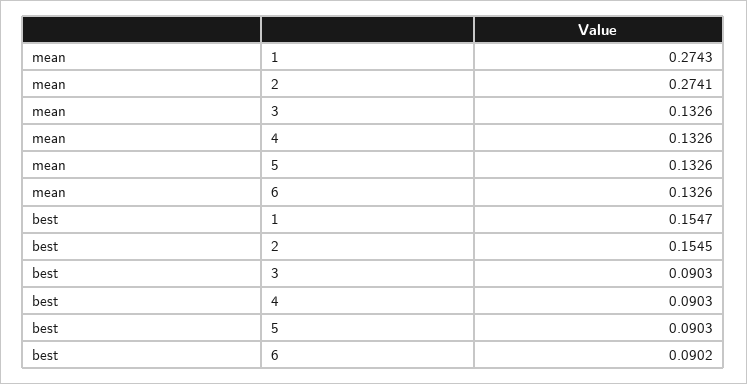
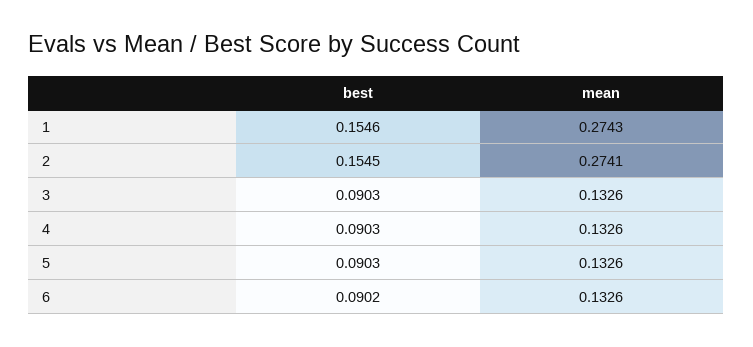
  {
    "mean": {
      "1": 0.2743,
      "2": 0.2741,
      "3": 0.1326,
      "4": 0.1326,
      "5": 0.1326,
      "6": 0.1326
    },
    "best": {
-     "1": 0.1547,
+     "1": 0.1546,
      "2": 0.1545,
      "3": 0.0903,
      "4": 0.0903,
      "5": 0.0903,
      "6": 0.0902
    }
  }

